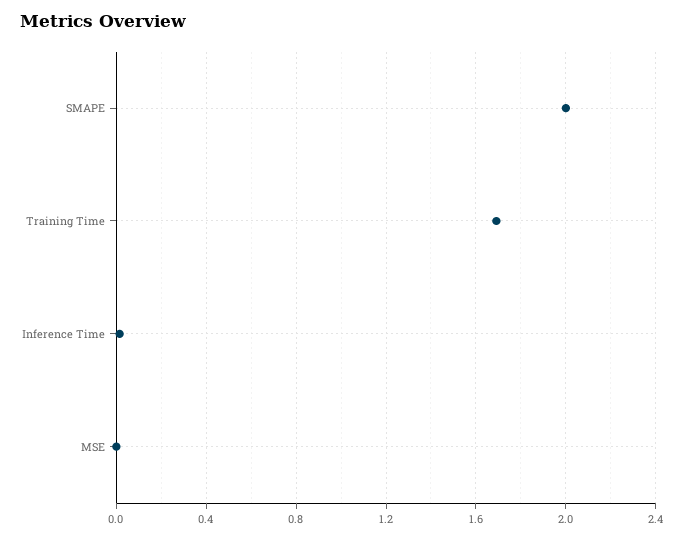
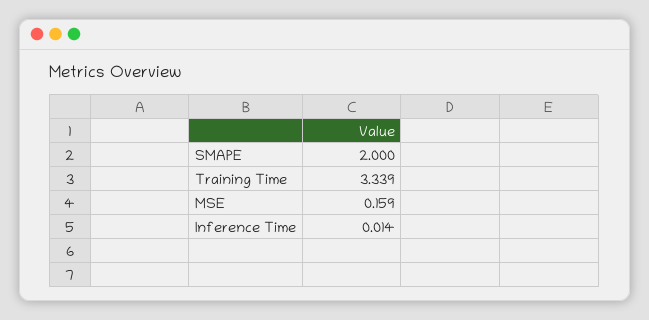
  {
    "SMAPE": 2,
-   "Training Time": 1.7,
+   "Training Time": 3.339,
    "Inference Time": 0.014,
-   "MSE": 0
+   "MSE": 0.159
  }

